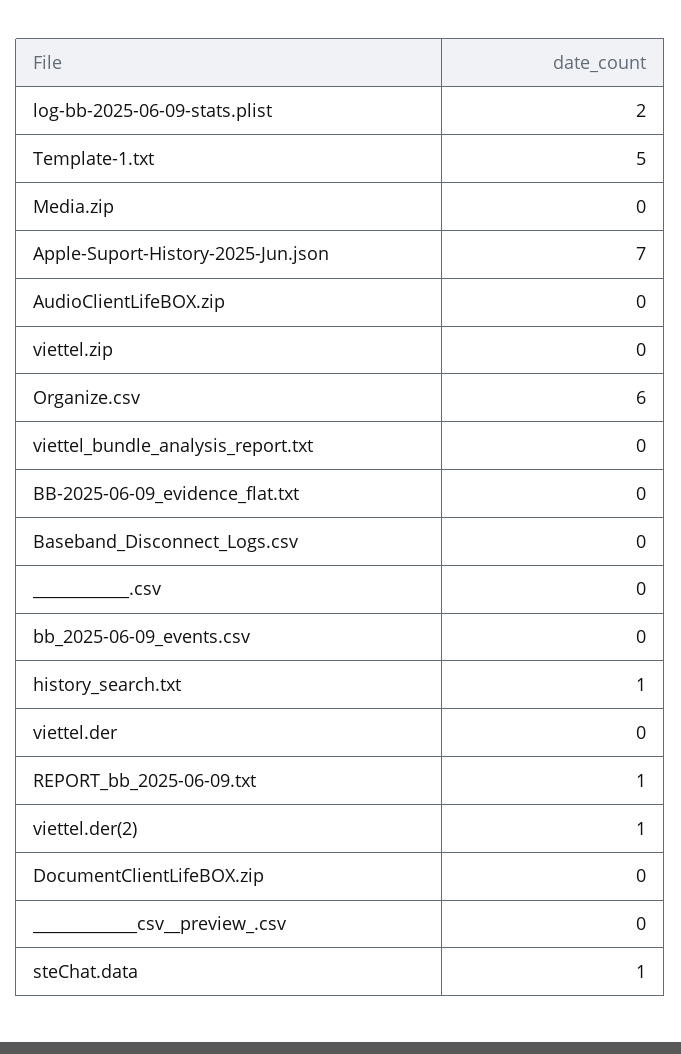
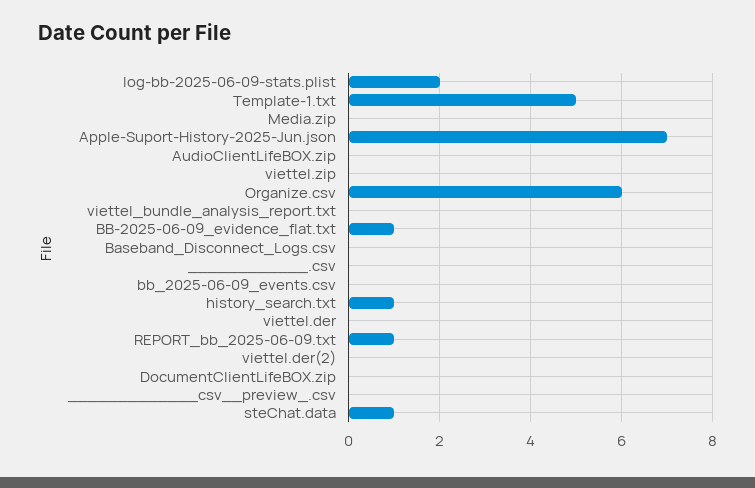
  {
    "log-bb-2025-06-09-stats.plist": 2,
    "Template-1.txt": 5,
    "Media.zip": 0,
    "Apple-Suport-History-2025-Jun.json": 7,
    "AudioClientLifeBOX.zip": 0,
    "viettel.zip": 0,
    "Organize.csv": 6,
    "viettel_bundle_analysis_report.txt": 0,
-   "BB-2025-06-09_evidence_flat.txt": 0,
+   "BB-2025-06-09_evidence_flat.txt": 1,
    "Baseband_Disconnect_Logs.csv": 0,
    "____________.csv": 0,
    "bb_2025-06-09_events.csv": 0,
    "history_search.txt": 1,
    "viettel.der": 0,
    "REPORT_bb_2025-06-09.txt": 1,
-   "viettel.der(2)": 1,
+   "viettel.der(2)": 0,
    "DocumentClientLifeBOX.zip": 0,
    "_____________csv__preview_.csv": 0,
    "steChat.data": 1
  }

